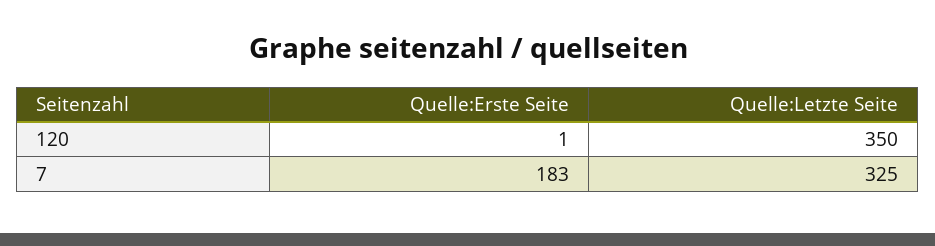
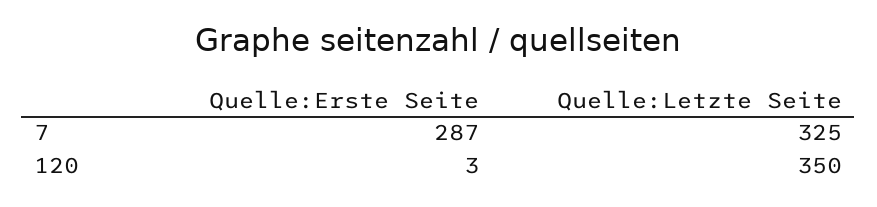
  {
    "Quelle:Erste Seite": {
-     "120": 1,
+     "120": 3,
-     "7": 183
+     "7": 287
    },
    "Quelle:Letzte Seite": {
      "120": 350,
      "7": 325
    }
  }

